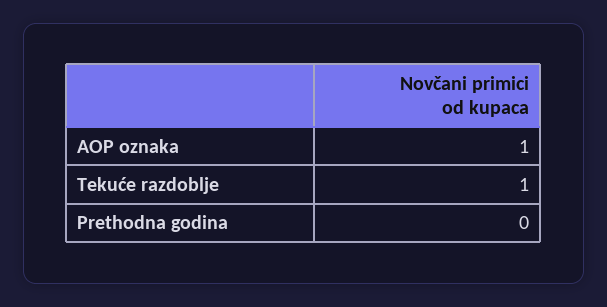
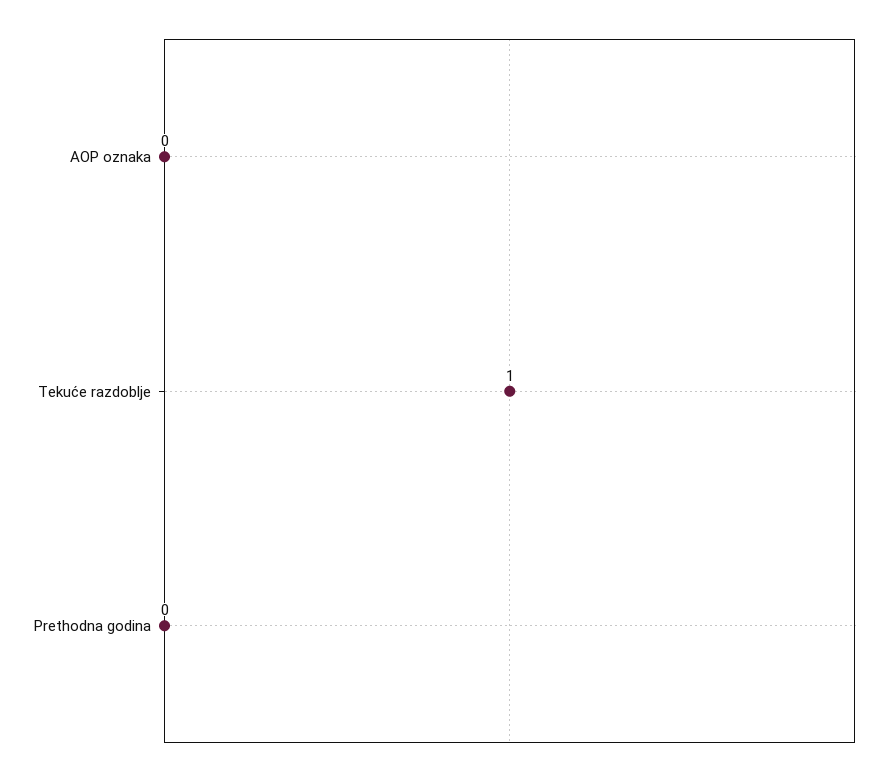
  {
-   "AOP oznaka": 1,
+   "AOP oznaka": 0,
    "Tekuće razdoblje": 1,
    "Prethodna godina": 0
  }

